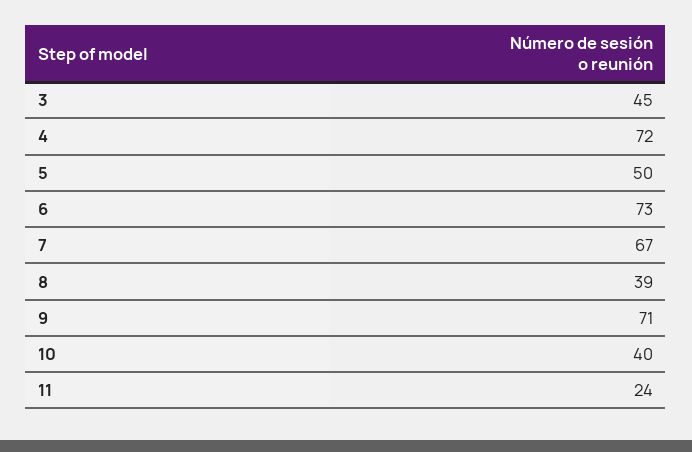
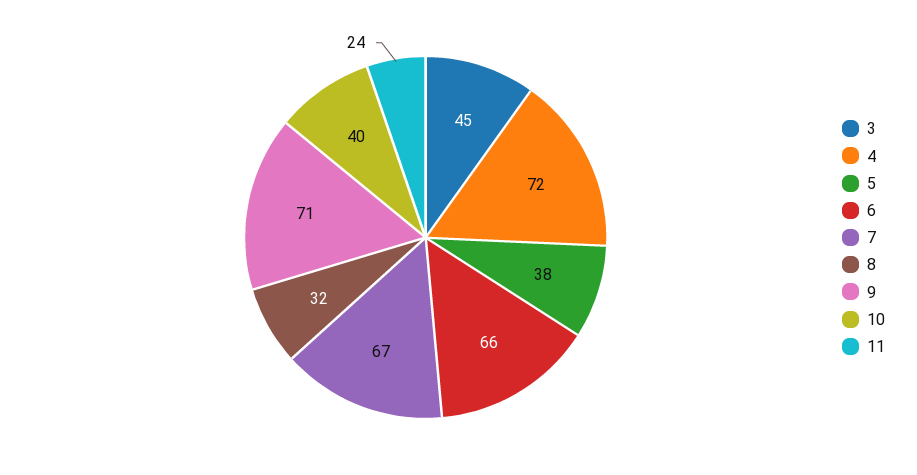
  {
    "3": 45,
    "4": 72,
-   "5": 50,
+   "5": 38,
-   "6": 73,
+   "6": 66,
    "7": 67,
-   "8": 39,
+   "8": 32,
    "9": 71,
    "10": 40,
    "11": 24
  }

